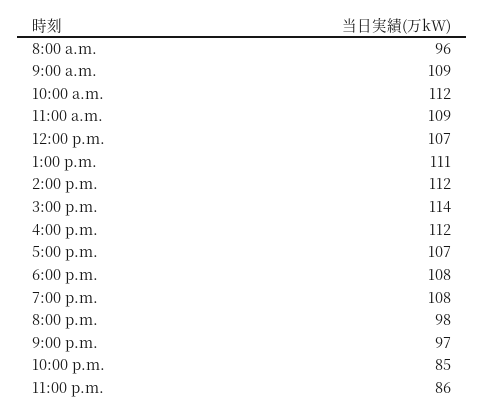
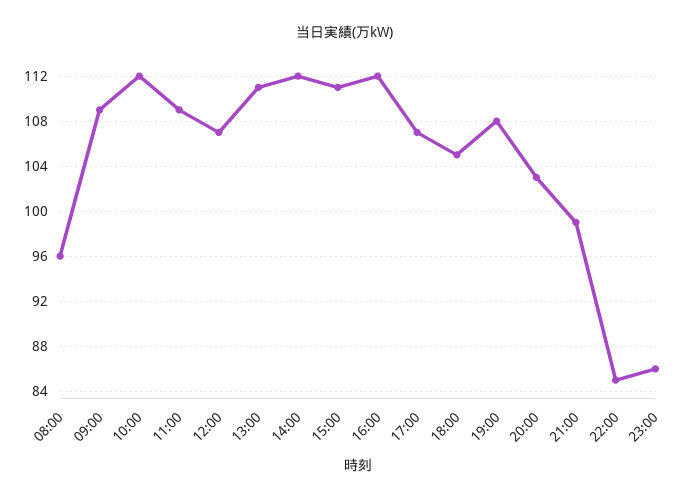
  {
    "8:00 a.m.": 96,
    "9:00 a.m.": 109,
    "10:00 a.m.": 112,
    "11:00 a.m.": 109,
    "12:00 p.m.": 107,
    "1:00 p.m.": 111,
    "2:00 p.m.": 112,
-   "3:00 p.m.": 114,
+   "3:00 p.m.": 111,
    "4:00 p.m.": 112,
    "5:00 p.m.": 107,
-   "6:00 p.m.": 108,
+   "6:00 p.m.": 105,
    "7:00 p.m.": 108,
-   "8:00 p.m.": 98,
+   "8:00 p.m.": 103,
-   "9:00 p.m.": 97,
+   "9:00 p.m.": 99,
    "10:00 p.m.": 85,
    "11:00 p.m.": 86
  }

